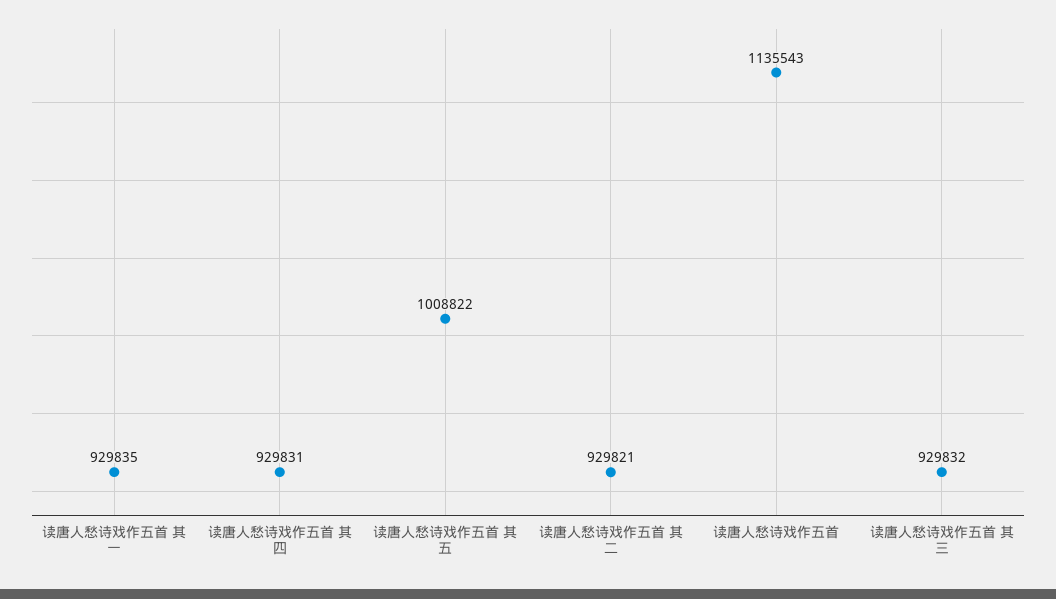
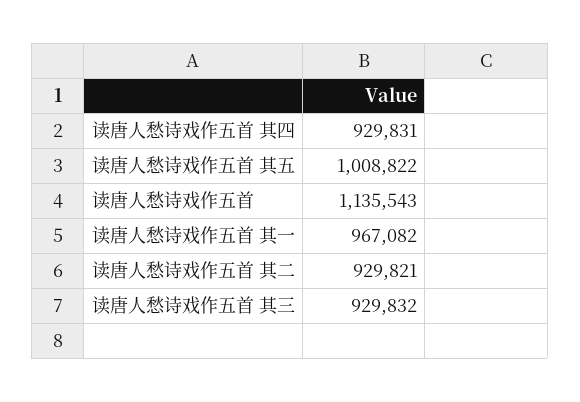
  {
-   "读唐人愁诗戏作五首 其一": 929835,
+   "读唐人愁诗戏作五首 其一": 967082,
    "读唐人愁诗戏作五首 其四": 929831,
    "读唐人愁诗戏作五首 其五": 1008822,
    "读唐人愁诗戏作五首 其二": 929821,
    "读唐人愁诗戏作五首": 1135543,
    "读唐人愁诗戏作五首 其三": 929832
  }

